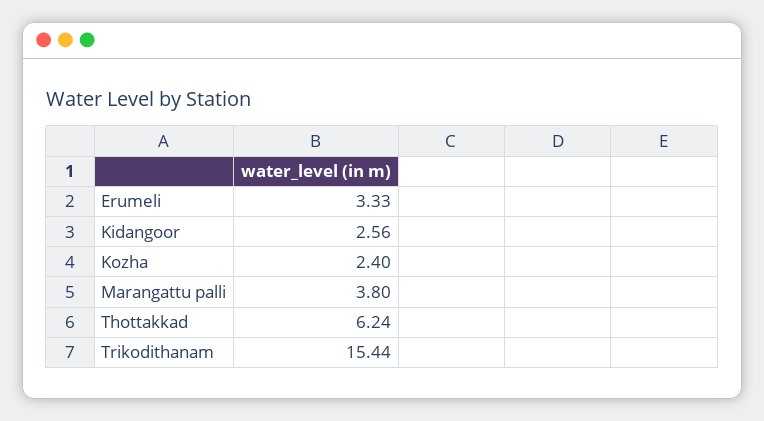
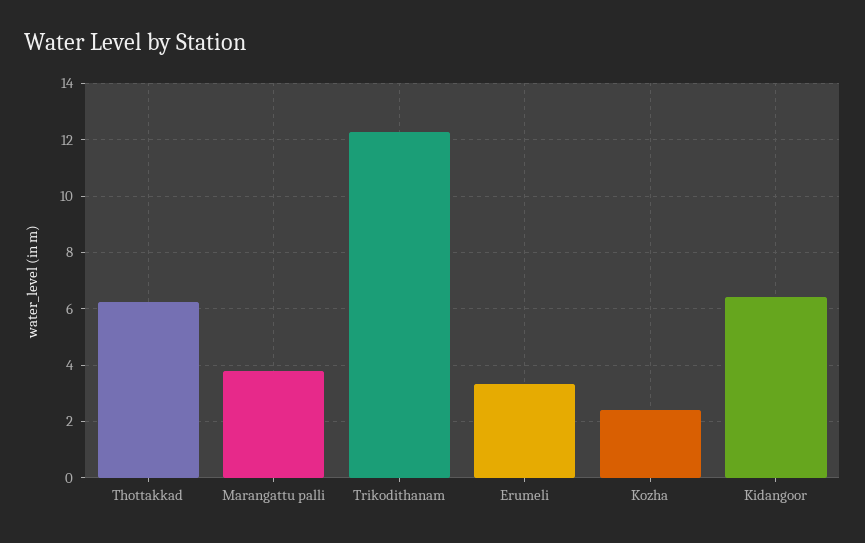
  {
    "Erumeli": 3.33,
-   "Kidangoor": 2.56,
+   "Kidangoor": 6.5,
    "Kozha": 2.4,
    "Marangattu palli": 3.8,
    "Thottakkad": 6.24,
-   "Trikodithanam": 15.44
+   "Trikodithanam": 12.25
  }

